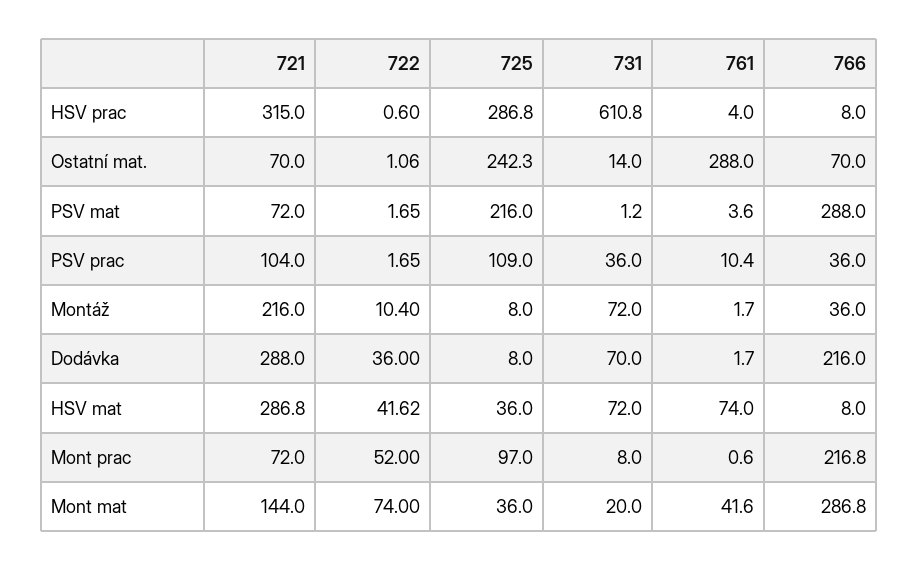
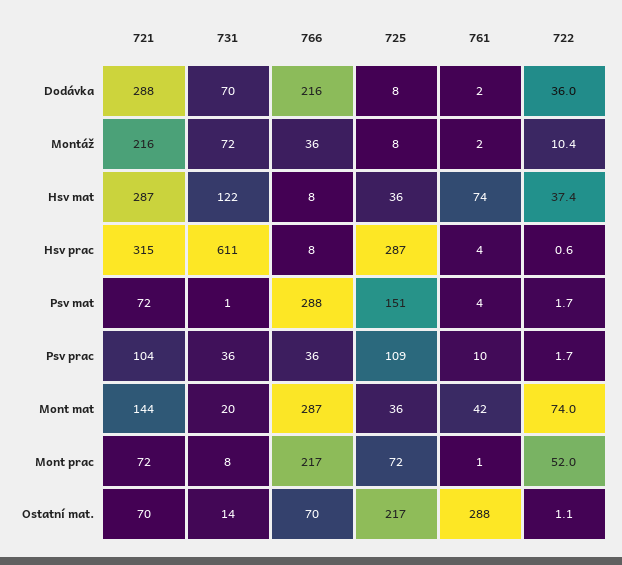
  {
    "721": {
      "HSV prac": 315,
      "Ostatní mat.": 70,
      "PSV mat": 72,
      "PSV prac": 104,
      "Montáž": 216,
      "Dodávka": 288,
      "HSV mat": 286.8,
      "Mont prac": 72,
      "Mont mat": 144
    },
    "722": {
      "HSV prac": 0.6,
      "Ostatní mat.": 1.06,
      "PSV mat": 1.65,
      "PSV prac": 1.65,
      "Montáž": 10.4,
      "Dodávka": 36,
-     "HSV mat": 41.62,
+     "HSV mat": 37.4,
      "Mont prac": 52,
      "Mont mat": 74
    },
    "725": {
      "HSV prac": 286.8,
-     "Ostatní mat.": 242.3,
+     "Ostatní mat.": 217,
-     "PSV mat": 216,
+     "PSV mat": 151,
      "PSV prac": 109,
      "Montáž": 8,
      "Dodávka": 8,
      "HSV mat": 36,
-     "Mont prac": 97,
+     "Mont prac": 72,
      "Mont mat": 36
    },
    "731": {
      "HSV prac": 610.8,
      "Ostatní mat.": 14,
      "PSV mat": 1.2,
      "PSV prac": 36,
      "Montáž": 72,
      "Dodávka": 70,
-     "HSV mat": 72,
+     "HSV mat": 122,
      "Mont prac": 8,
      "Mont mat": 20
    },
    "761": {
      "HSV prac": 4,
      "Ostatní mat.": 288,
      "PSV mat": 3.6,
      "PSV prac": 10.4,
      "Montáž": 1.7,
      "Dodávka": 1.7,
      "HSV mat": 74,
      "Mont prac": 0.6,
      "Mont mat": 41.6
    },
    "766": {
      "HSV prac": 8,
      "Ostatní mat.": 70,
      "PSV mat": 288,
      "PSV prac": 36,
      "Montáž": 36,
      "Dodávka": 216,
      "HSV mat": 8,
      "Mont prac": 216.8,
      "Mont mat": 286.8
    }
  }

